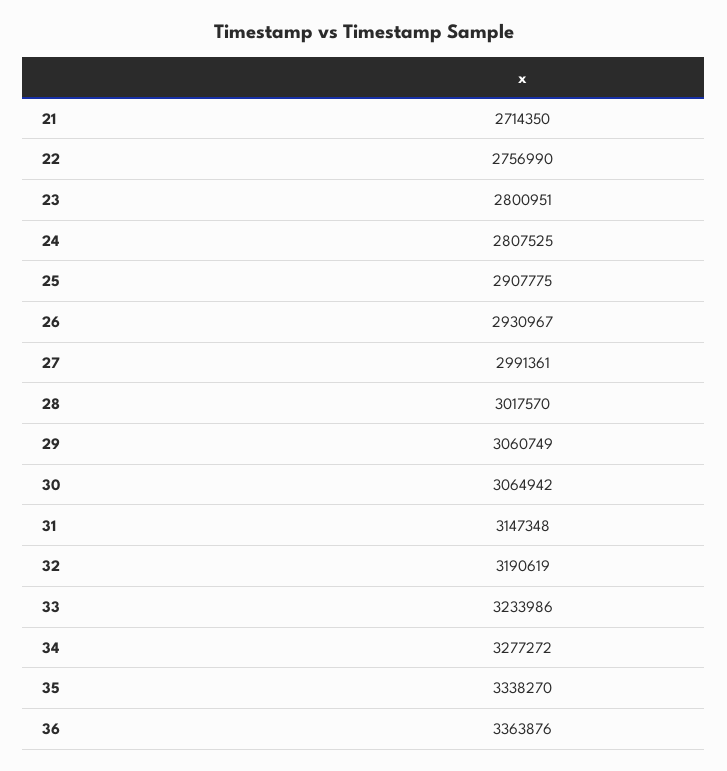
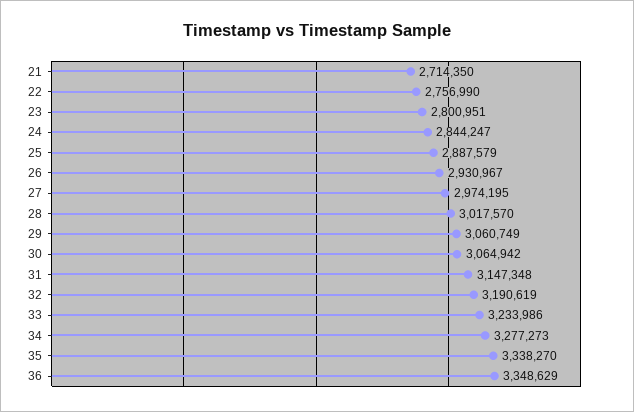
  {
    "21": 2714350,
    "22": 2756990,
    "23": 2800951,
-   "24": 2807525,
+   "24": 2844247,
-   "25": 2907775,
+   "25": 2887579,
    "26": 2930967,
-   "27": 2991361,
+   "27": 2974195,
    "28": 3017570,
    "29": 3060749,
    "30": 3064942,
    "31": 3147348,
    "32": 3190619,
    "33": 3233986,
-   "34": 3277272,
+   "34": 3277273,
    "35": 3338270,
-   "36": 3363876
+   "36": 3348629
  }

